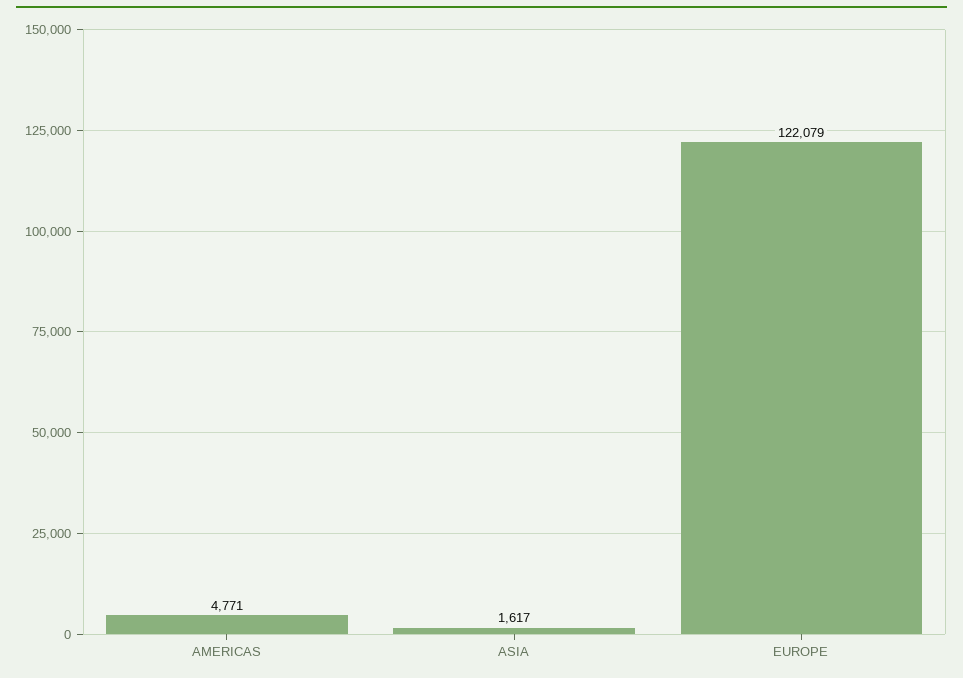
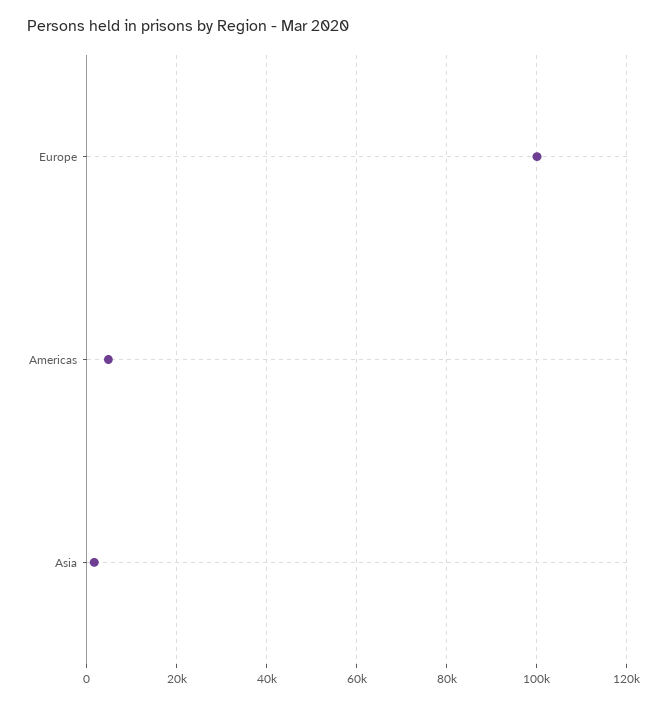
  {
    "AMERICAS": 4771,
    "ASIA": 1617,
-   "EUROPE": 122079
+   "EUROPE": 100000
  }

